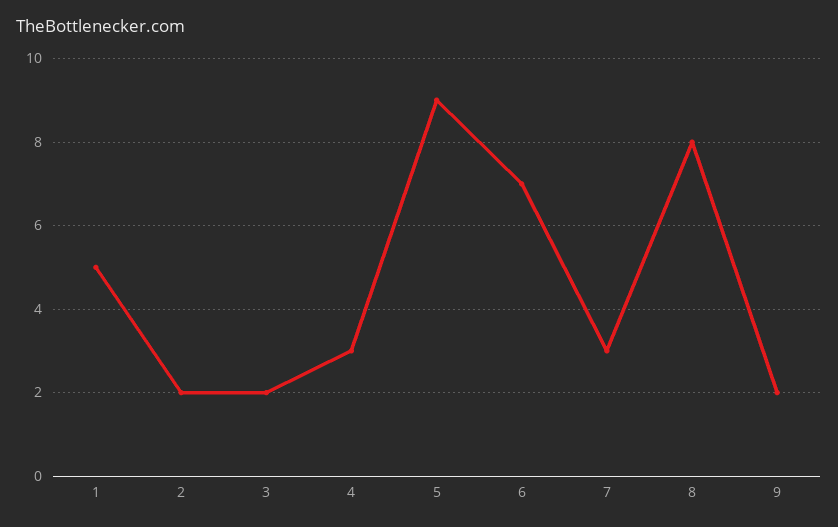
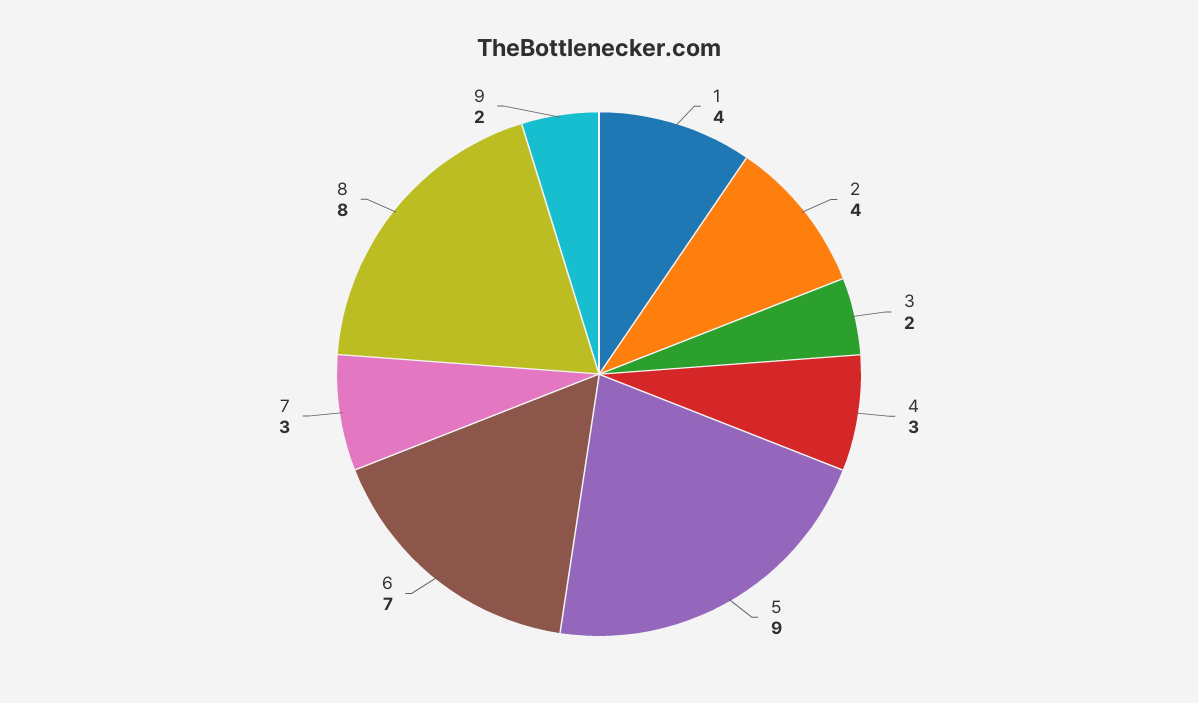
  {
-   "1": 5,
+   "1": 4,
-   "2": 2,
+   "2": 4,
    "3": 2,
    "4": 3,
    "5": 9,
    "6": 7,
    "7": 3,
    "8": 8,
    "9": 2
  }

